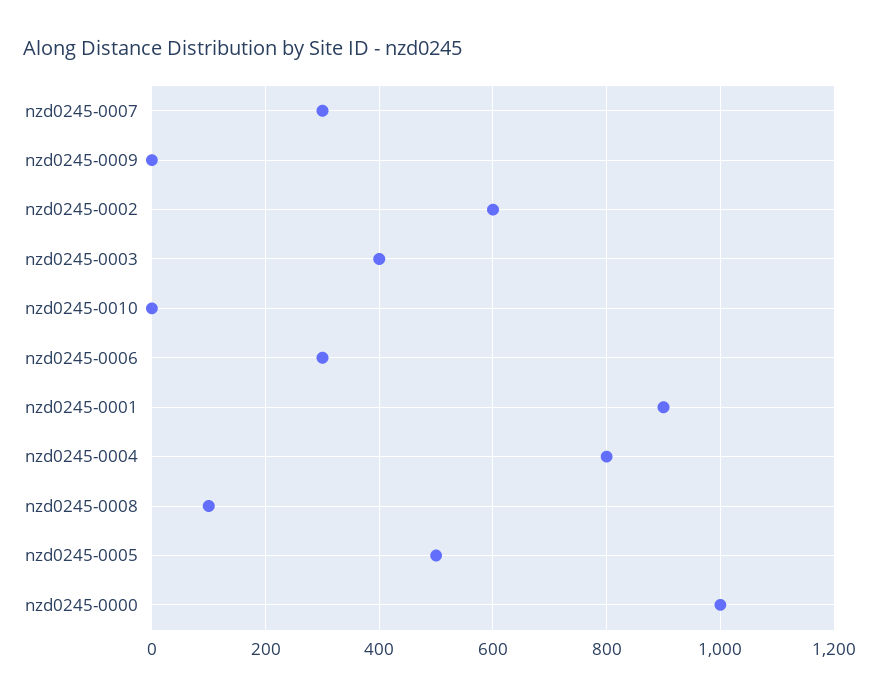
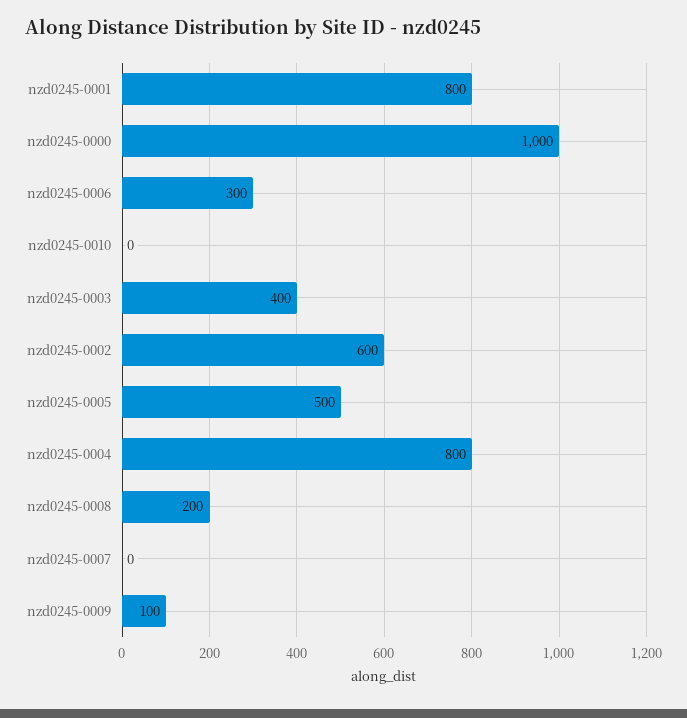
  {
-   "nzd0245-0007": 300,
+   "nzd0245-0007": 0,
-   "nzd0245-0009": 0,
+   "nzd0245-0009": 100,
    "nzd0245-0002": 600,
    "nzd0245-0003": 400,
    "nzd0245-0010": 0,
    "nzd0245-0006": 300,
-   "nzd0245-0001": 900,
+   "nzd0245-0001": 800,
    "nzd0245-0004": 800,
-   "nzd0245-0008": 100,
+   "nzd0245-0008": 200,
    "nzd0245-0005": 500,
    "nzd0245-0000": 1000
  }

